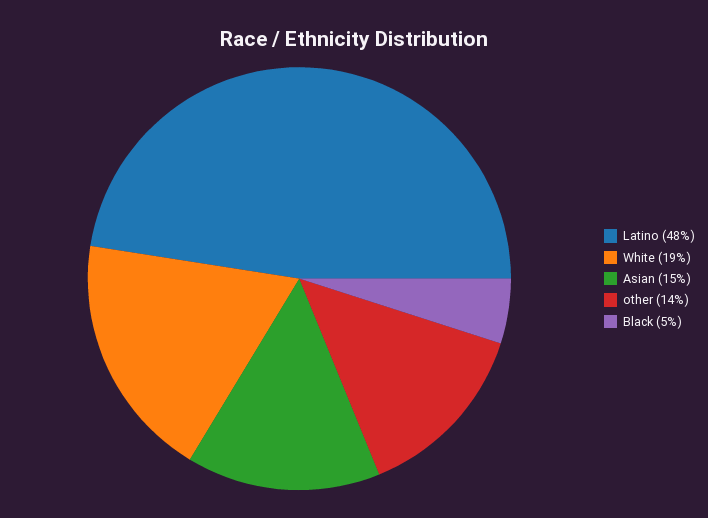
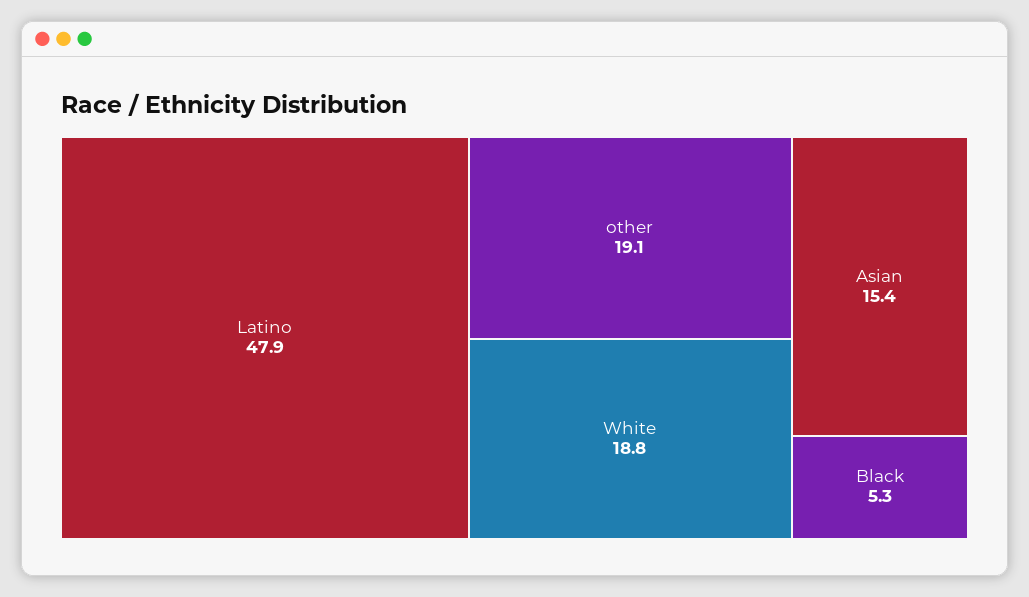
  {
    "Latino": 47.9,
    "White": 18.8,
    "Asian": 15.4,
-   "other": 14,
+   "other": 19.1,
    "Black": 5.3
  }

